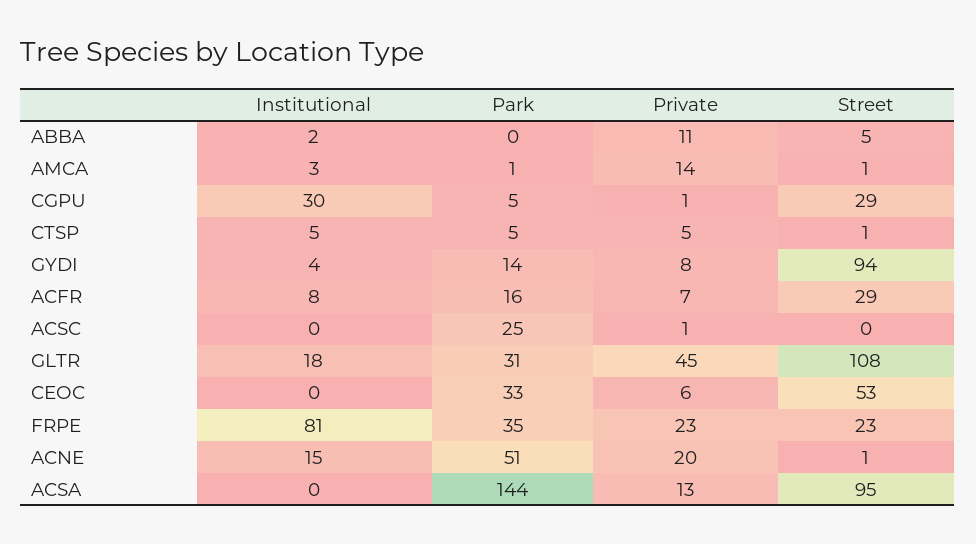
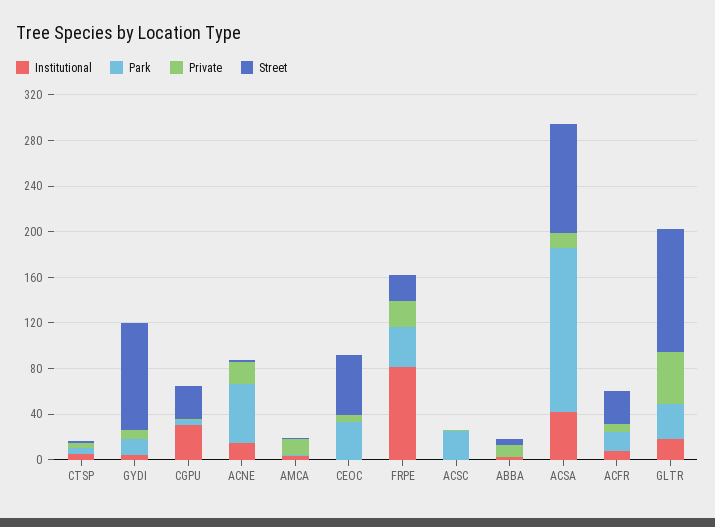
  {
    "Institutional": {
      "ABBA": 2,
      "AMCA": 3,
      "CGPU": 30,
      "CTSP": 5,
      "GYDI": 4,
      "ACFR": 8,
      "ACSC": 0,
      "GLTR": 18,
      "CEOC": 0,
      "FRPE": 81,
      "ACNE": 15,
-     "ACSA": 0
+     "ACSA": 40
    },
    "Park": {
      "ABBA": 0,
      "AMCA": 1,
      "CGPU": 5,
      "CTSP": 5,
      "GYDI": 14,
      "ACFR": 16,
      "ACSC": 25,
      "GLTR": 31,
      "CEOC": 33,
      "FRPE": 35,
      "ACNE": 51,
      "ACSA": 144
    },
    "Private": {
      "ABBA": 11,
      "AMCA": 14,
      "CGPU": 1,
      "CTSP": 5,
      "GYDI": 8,
      "ACFR": 7,
      "ACSC": 1,
      "GLTR": 45,
      "CEOC": 6,
      "FRPE": 23,
      "ACNE": 20,
      "ACSA": 13
    },
    "Street": {
      "ABBA": 5,
      "AMCA": 1,
      "CGPU": 29,
      "CTSP": 1,
      "GYDI": 94,
      "ACFR": 29,
      "ACSC": 0,
      "GLTR": 108,
      "CEOC": 53,
      "FRPE": 23,
      "ACNE": 1,
      "ACSA": 95
    }
  }

